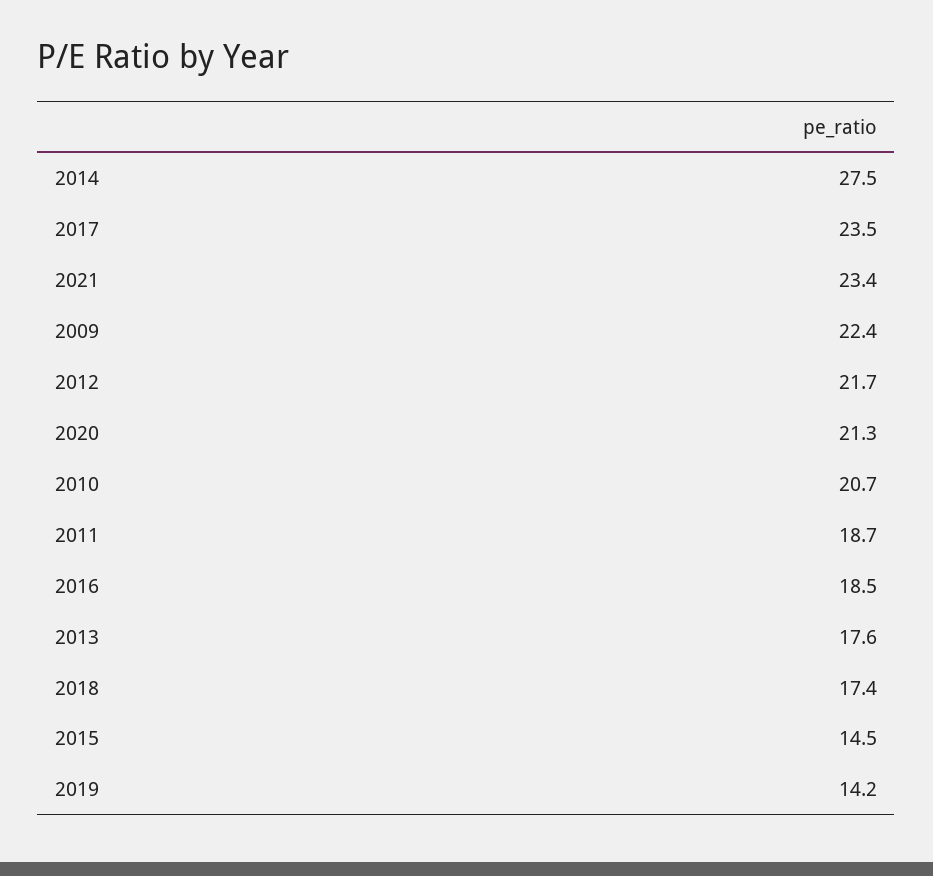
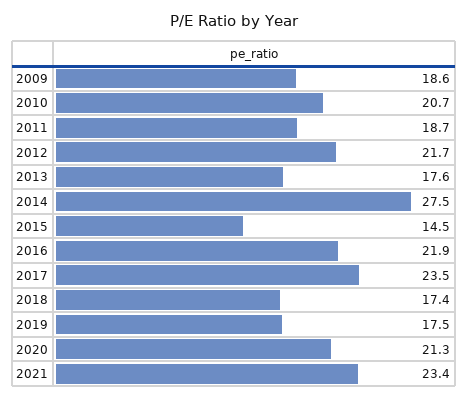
  {
    "2014": 27.5,
    "2017": 23.5,
    "2021": 23.4,
-   "2009": 22.4,
+   "2009": 18.6,
    "2012": 21.7,
    "2020": 21.3,
    "2010": 20.7,
    "2011": 18.7,
-   "2016": 18.5,
+   "2016": 21.9,
    "2013": 17.6,
    "2018": 17.4,
    "2015": 14.5,
-   "2019": 14.2
+   "2019": 17.5
  }

